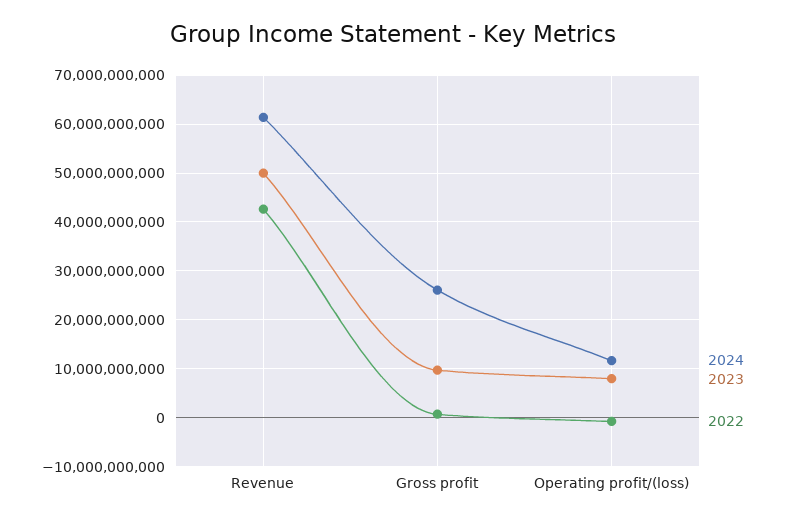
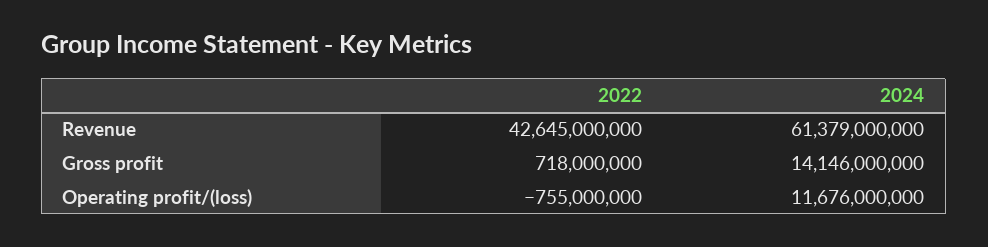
  {
    "2024": {
      "Revenue": 61379000000,
-     "Gross profit": 26000000000,
+     "Gross profit": 14146000000,
      "Operating profit/(loss)": 11676000000
    },
-   "2023": {
-     "Revenue": 50000000000,
-     "Gross profit": 10000000000,
-     "Operating profit/(loss)": 8000000000
-   },
    "2022": {
      "Revenue": 42645000000,
      "Gross profit": 718000000,
      "Operating profit/(loss)": -755000000
    }
  }

